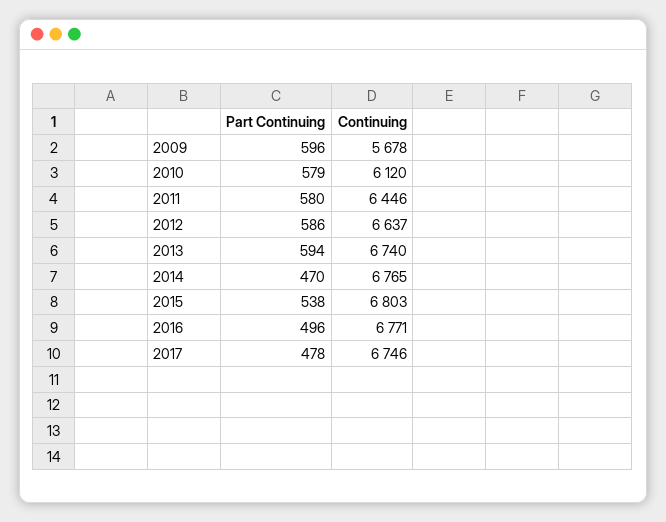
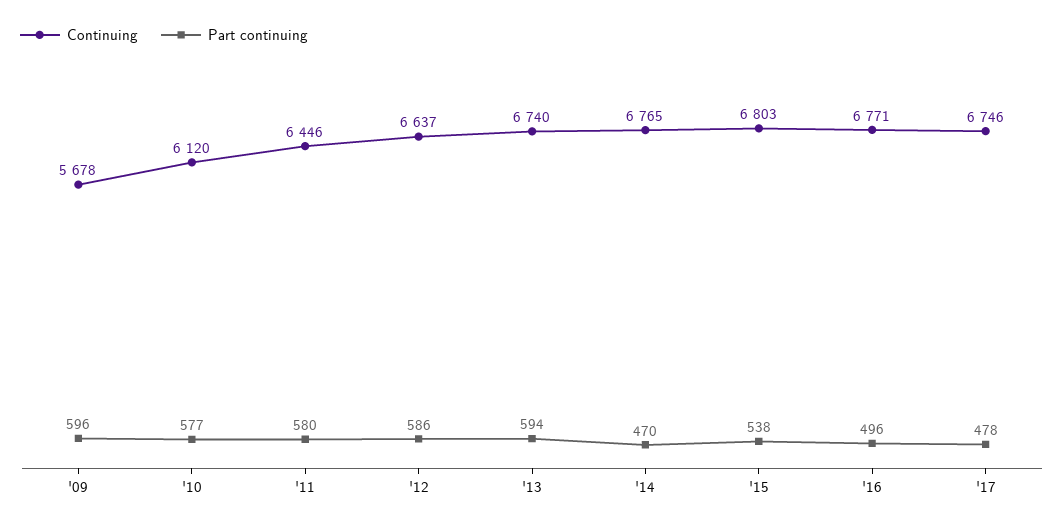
  {
    "Part Continuing": {
      "2009": 596,
-     "2010": 579,
+     "2010": 577,
      "2011": 580,
      "2012": 586,
      "2013": 594,
      "2014": 470,
      "2015": 538,
      "2016": 496,
      "2017": 478
    },
    "Continuing": {
      "2009": 5678,
      "2010": 6120,
      "2011": 6446,
      "2012": 6637,
      "2013": 6740,
      "2014": 6765,
      "2015": 6803,
      "2016": 6771,
      "2017": 6746
    }
  }

